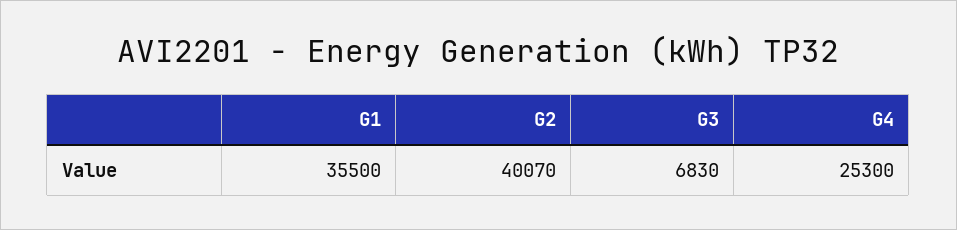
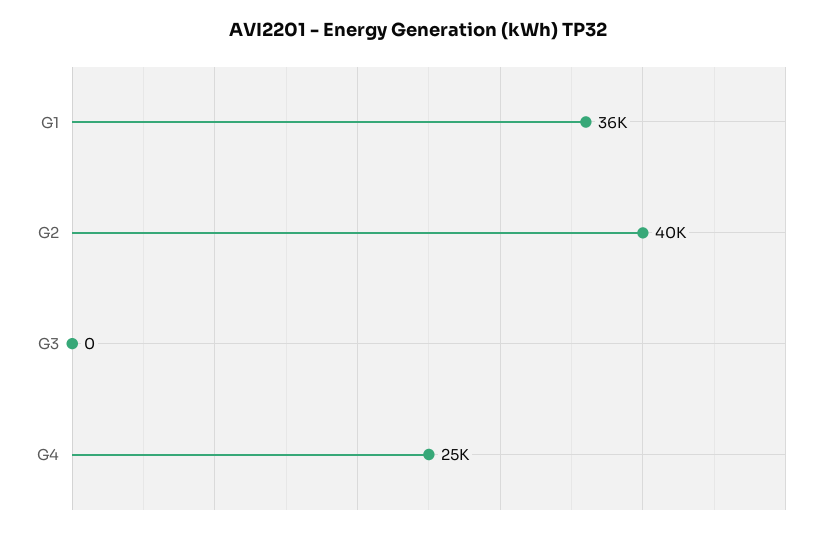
  {
    "G1": 35500,
    "G2": 40070,
-   "G3": 6830,
+   "G3": 0,
    "G4": 25300
  }

